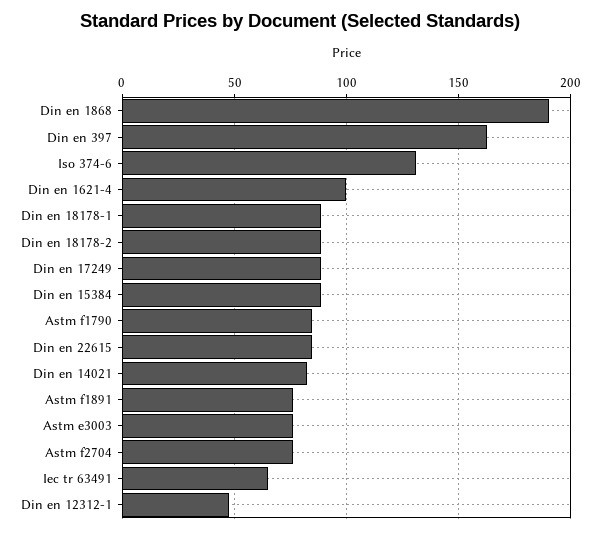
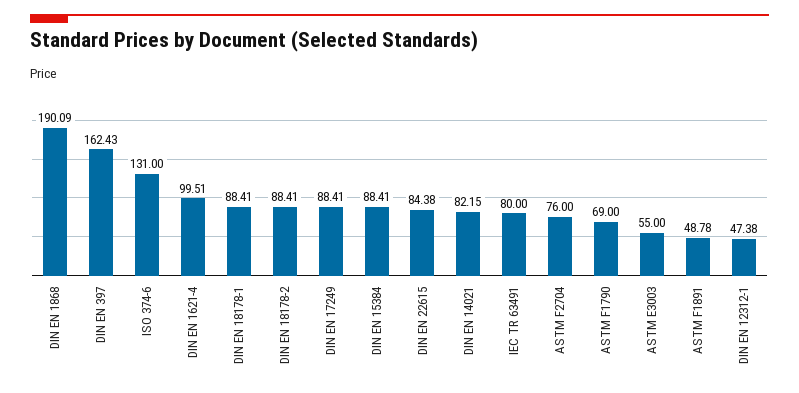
  {
    "Din en 1868": 190.09,
    "Din en 397": 162.43,
    "Iso 374-6": 131,
    "Din en 1621-4": 99.51,
    "Din en 18178-1": 88.41,
    "Din en 18178-2": 88.41,
    "Din en 17249": 88.41,
    "Din en 15384": 88.41,
-   "Astm f1790": 85,
+   "Astm f1790": 69,
    "Din en 22615": 84.38,
    "Din en 14021": 82.15,
-   "Astm f1891": 75,
+   "Astm f1891": 48.78,
-   "Astm e3003": 75,
+   "Astm e3003": 55,
    "Astm f2704": 76,
-   "Iec tr 63491": 65,
+   "Iec tr 63491": 80,
    "Din en 12312-1": 47.38
  }

